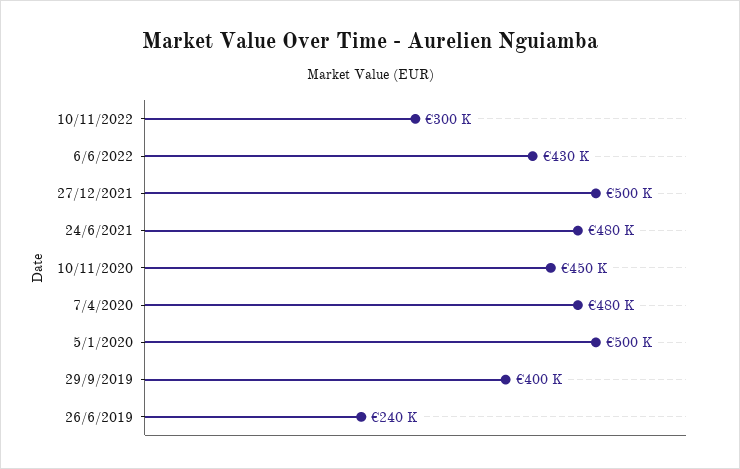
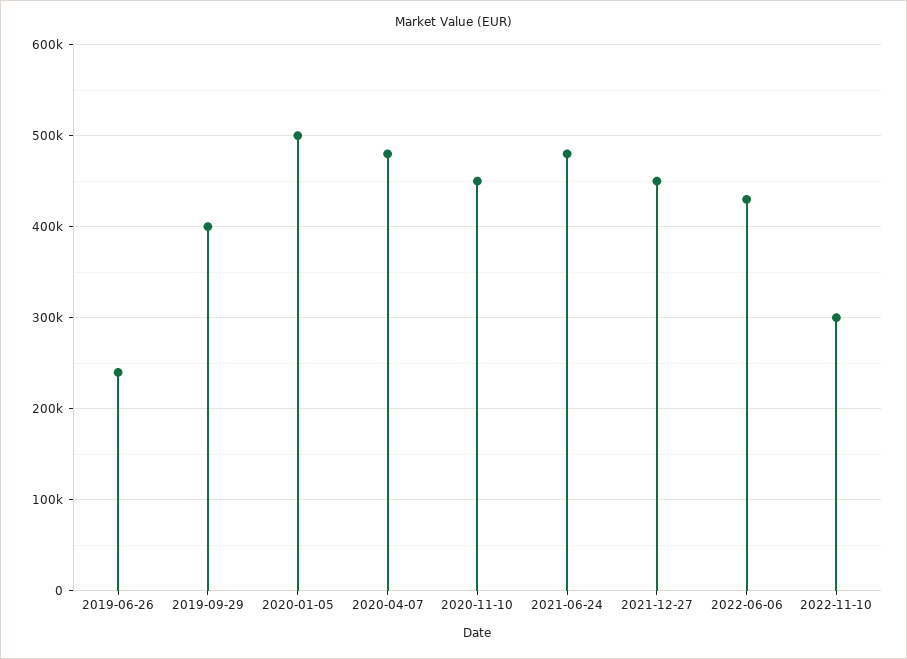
  {
    "10/11/2022": 300000,
    "6/6/2022": 430000,
-   "27/12/2021": 500000,
+   "27/12/2021": 450000,
    "24/6/2021": 480000,
    "10/11/2020": 450000,
    "7/4/2020": 480000,
    "5/1/2020": 500000,
    "29/9/2019": 400000,
    "26/6/2019": 240000
  }

